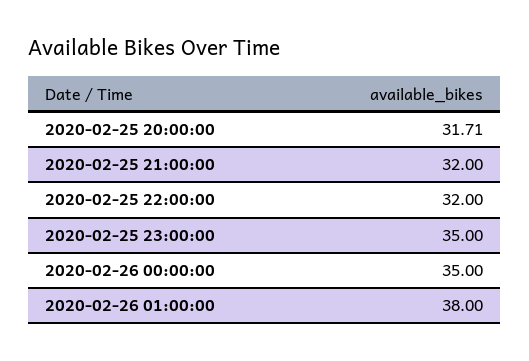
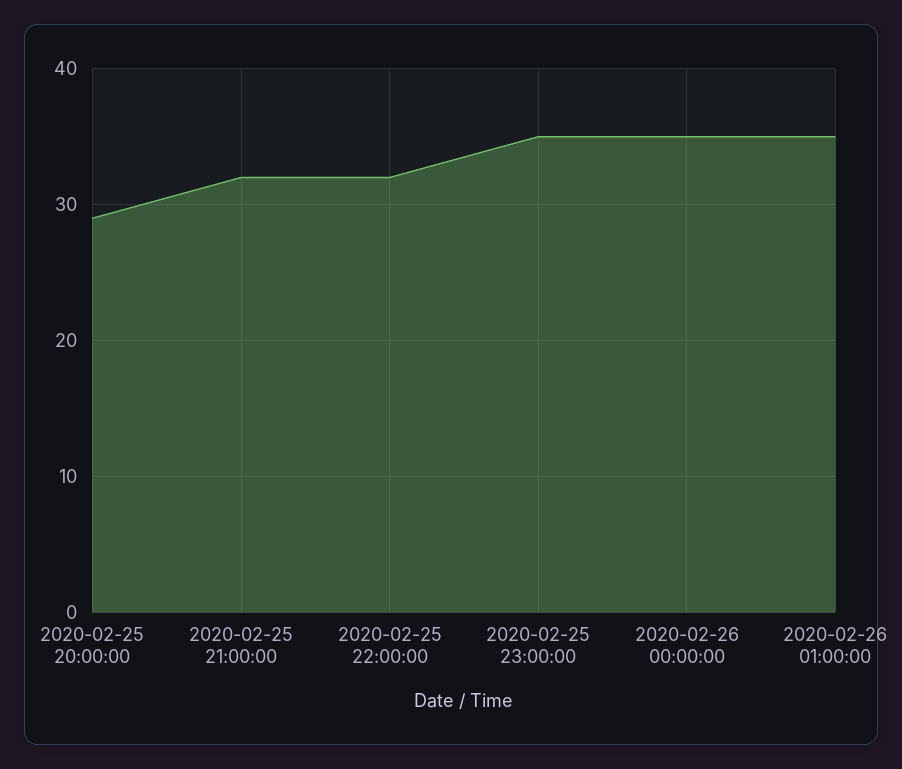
  {
-   "2020-02-25 20:00:00": 31.71,
+   "2020-02-25 20:00:00": 29,
    "2020-02-25 21:00:00": 32,
    "2020-02-25 22:00:00": 32,
    "2020-02-25 23:00:00": 35,
    "2020-02-26 00:00:00": 35,
-   "2020-02-26 01:00:00": 38
+   "2020-02-26 01:00:00": 35
  }

